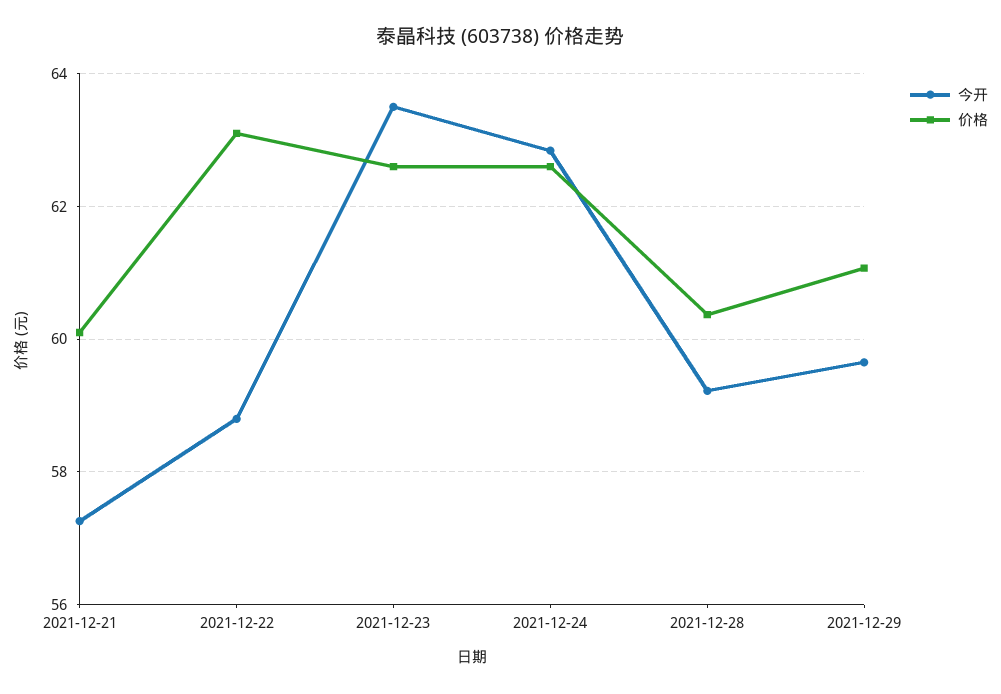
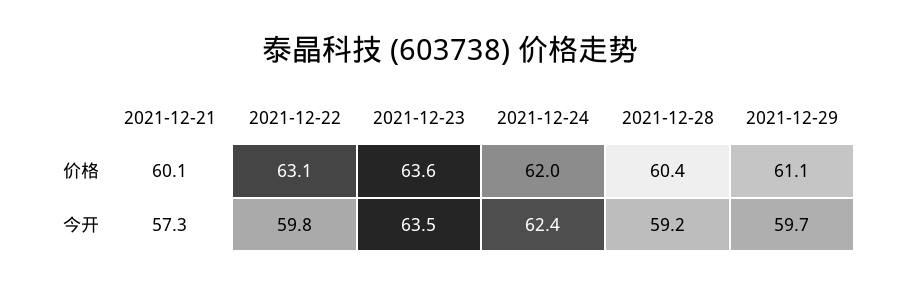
  {
    "今开": {
      "2021-12-21": 57.3,
-     "2021-12-22": 58.8,
+     "2021-12-22": 59.8,
      "2021-12-23": 63.5,
-     "2021-12-24": 62.8,
+     "2021-12-24": 62.4,
      "2021-12-28": 59.2,
      "2021-12-29": 59.7
    },
    "价格": {
      "2021-12-21": 60.1,
      "2021-12-22": 63.1,
-     "2021-12-23": 62.6,
+     "2021-12-23": 63.6,
-     "2021-12-24": 62.6,
+     "2021-12-24": 62,
      "2021-12-28": 60.4,
      "2021-12-29": 61.1
    }
  }

